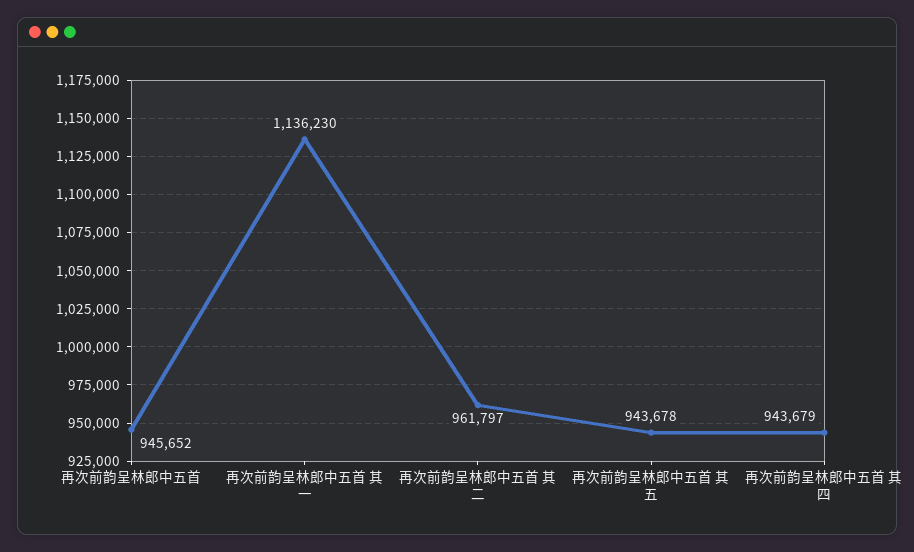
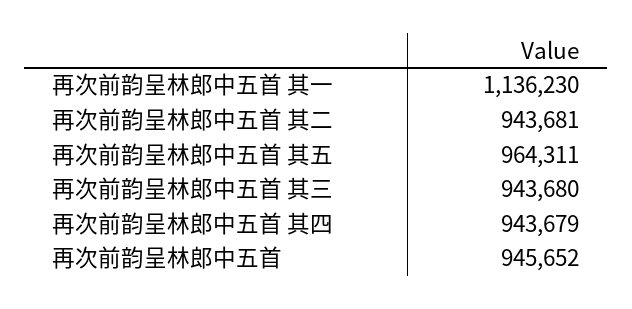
  {
    "再次前韵呈林郎中五首": 945652,
    "再次前韵呈林郎中五首 其一": 1136230,
-   "再次前韵呈林郎中五首 其二": 961797,
+   "再次前韵呈林郎中五首 其二": 943681,
-   "再次前韵呈林郎中五首 其五": 943678,
+   "再次前韵呈林郎中五首 其五": 964311,
-   "再次前韵呈林郎中五首 其四": 943679
+   "再次前韵呈林郎中五首 其四": 943679,
+   "再次前韵呈林郎中五首 其三": 943680
  }

